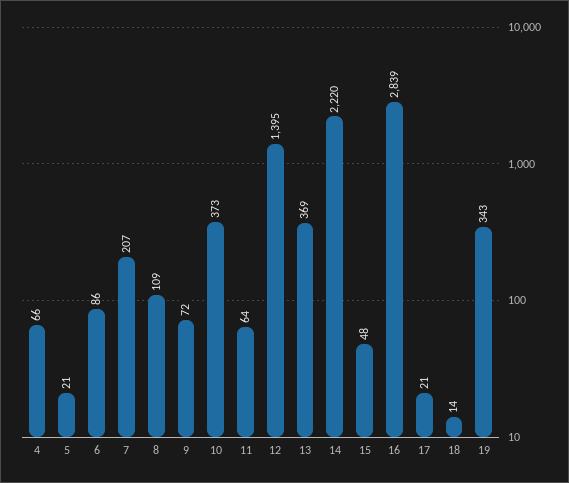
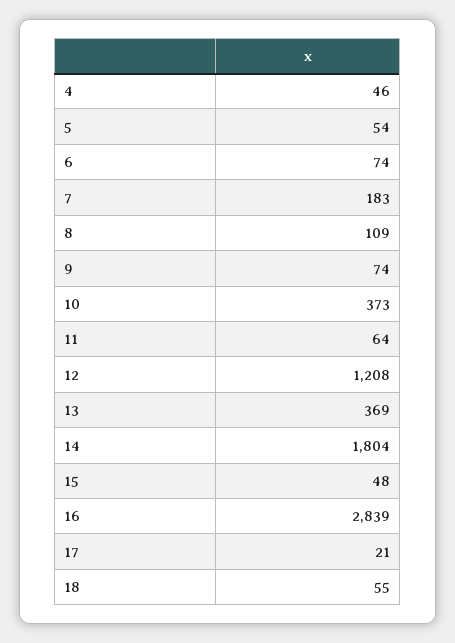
  {
-   "4": 66,
+   "4": 46,
-   "5": 21,
+   "5": 54,
-   "6": 86,
+   "6": 74,
-   "7": 207,
+   "7": 183,
    "8": 109,
-   "9": 72,
+   "9": 74,
    "10": 373,
    "11": 64,
-   "12": 1395,
+   "12": 1208,
    "13": 369,
-   "14": 2220,
+   "14": 1804,
    "15": 48,
    "16": 2839,
    "17": 21,
-   "18": 14,
+   "18": 55
-   "19": 343
  }

